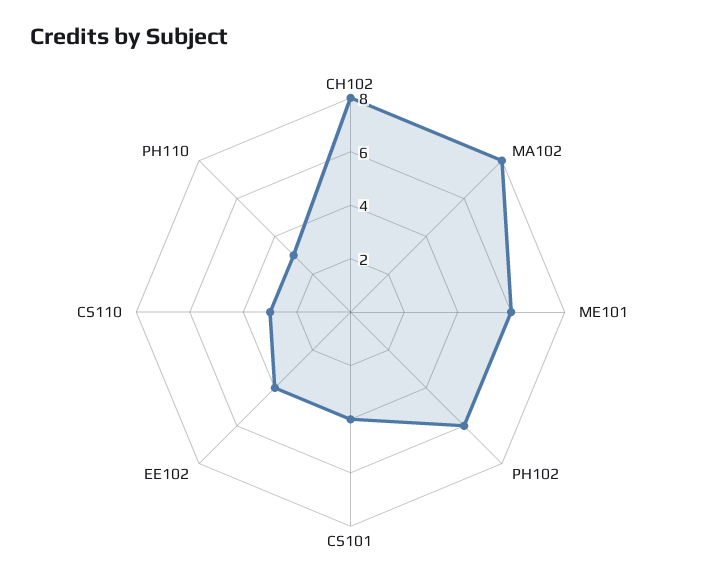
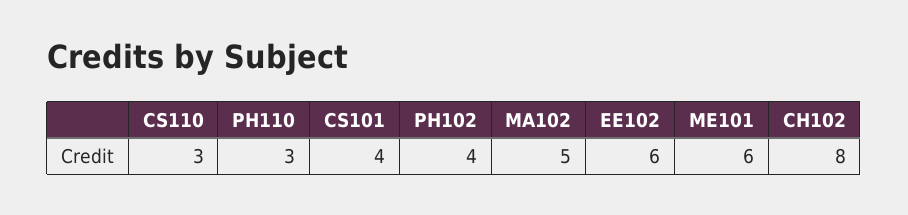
  {
    "CH102": 8,
-   "MA102": 8,
+   "MA102": 5,
    "ME101": 6,
-   "PH102": 6,
+   "PH102": 4,
    "CS101": 4,
-   "EE102": 4,
+   "EE102": 6,
    "CS110": 3,
    "PH110": 3
  }

